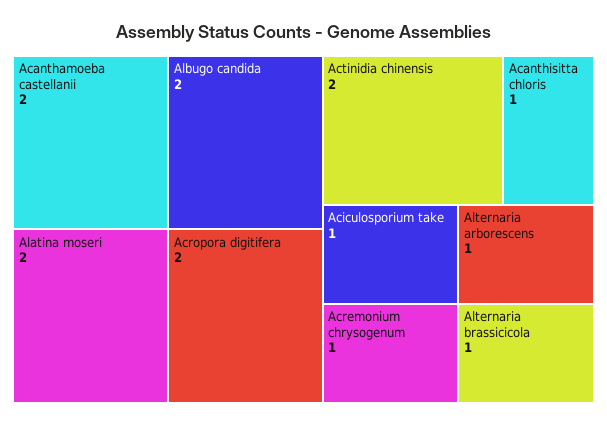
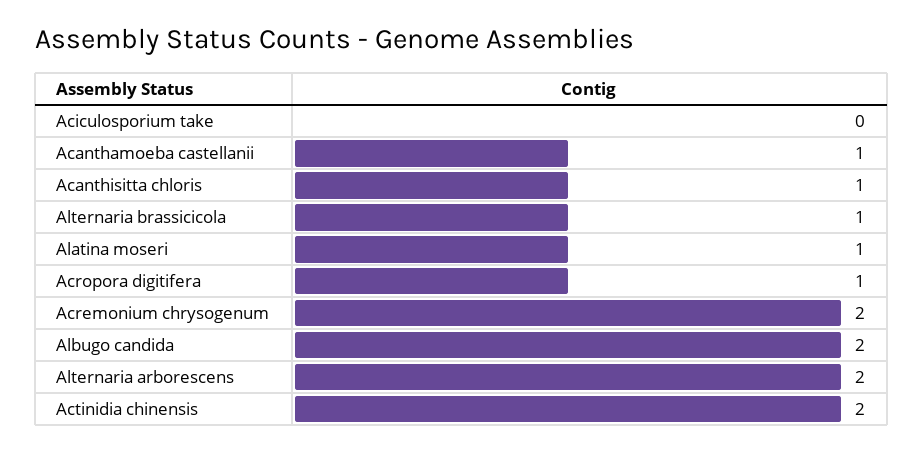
  {
-   "Acanthamoeba castellanii": 2,
+   "Acanthamoeba castellanii": 1,
    "Albugo candida": 2,
-   "Alatina moseri": 2,
+   "Alatina moseri": 1,
-   "Acropora digitifera": 2,
+   "Acropora digitifera": 1,
    "Actinidia chinensis": 2,
    "Acanthisitta chloris": 1,
-   "Aciculosporium take": 1,
+   "Aciculosporium take": 0,
-   "Acremonium chrysogenum": 1,
+   "Acremonium chrysogenum": 2,
-   "Alternaria arborescens": 1,
+   "Alternaria arborescens": 2,
    "Alternaria brassicicola": 1
  }

